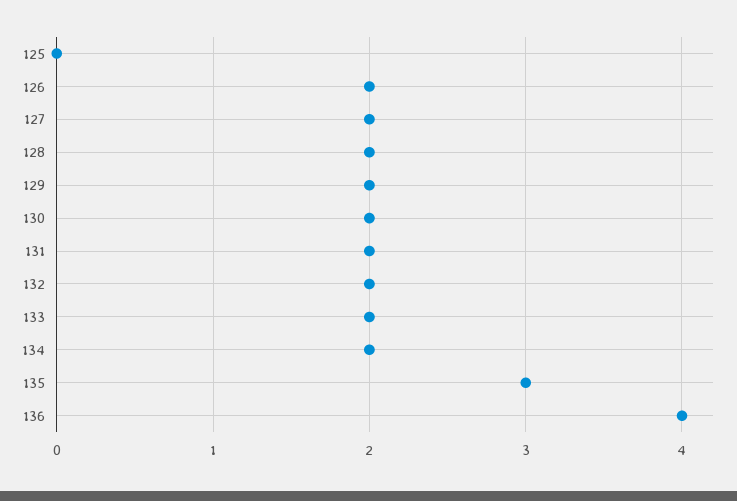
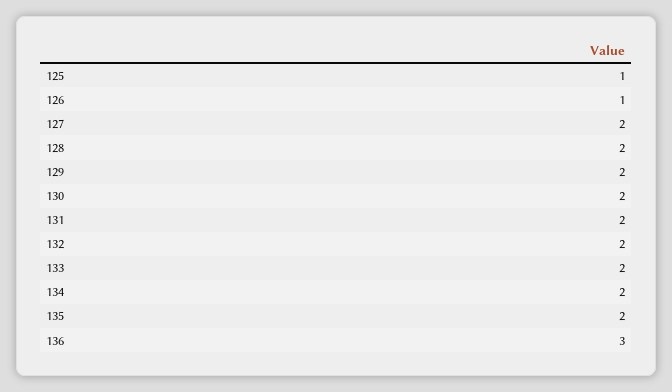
  {
-   "125": 0,
+   "125": 1,
-   "126": 2,
+   "126": 1,
    "127": 2,
    "128": 2,
    "129": 2,
    "130": 2,
    "131": 2,
    "132": 2,
    "133": 2,
    "134": 2,
-   "135": 3,
+   "135": 2,
-   "136": 4
+   "136": 3
  }

